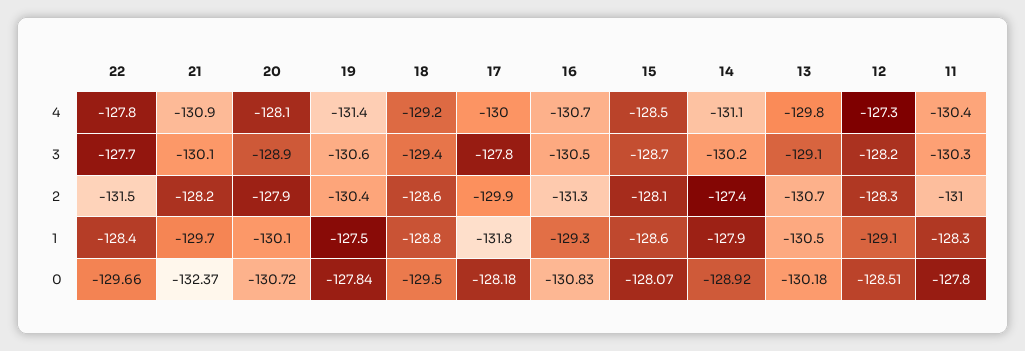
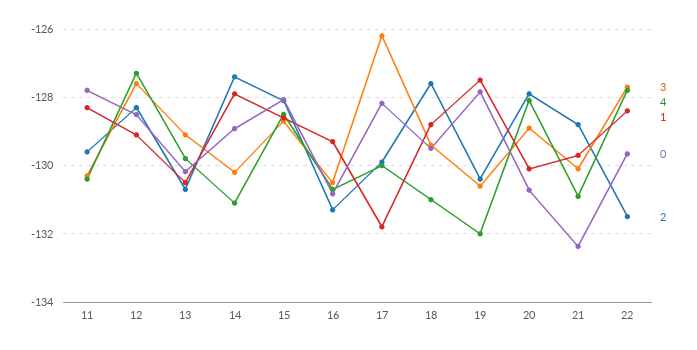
  {
    "4": {
      "22": -127.8,
      "21": -130.9,
      "20": -128.1,
-     "19": -131.4,
+     "19": -132,
-     "18": -129.2,
+     "18": -131,
      "17": -130,
      "16": -130.7,
      "15": -128.5,
      "14": -131.1,
      "13": -129.8,
      "12": -127.3,
      "11": -130.4
    },
    "3": {
      "22": -127.7,
      "21": -130.1,
      "20": -128.9,
      "19": -130.6,
      "18": -129.4,
-     "17": -127.8,
+     "17": -126.2,
      "16": -130.5,
      "15": -128.7,
      "14": -130.2,
      "13": -129.1,
-     "12": -128.2,
+     "12": -127.6,
      "11": -130.3
    },
    "2": {
      "22": -131.5,
-     "21": -128.2,
+     "21": -128.8,
      "20": -127.9,
      "19": -130.4,
-     "18": -128.6,
+     "18": -127.6,
      "17": -129.9,
      "16": -131.3,
      "15": -128.1,
      "14": -127.4,
      "13": -130.7,
      "12": -128.3,
-     "11": -131
+     "11": -129.6
    },
    "1": {
      "22": -128.4,
      "21": -129.7,
      "20": -130.1,
      "19": -127.5,
      "18": -128.8,
      "17": -131.8,
      "16": -129.3,
      "15": -128.6,
      "14": -127.9,
      "13": -130.5,
      "12": -129.1,
      "11": -128.3
    },
    "0": {
      "22": -129.66,
      "21": -132.37,
      "20": -130.72,
      "19": -127.84,
      "18": -129.5,
      "17": -128.18,
      "16": -130.83,
      "15": -128.07,
      "14": -128.92,
      "13": -130.18,
      "12": -128.51,
      "11": -127.8
    }
  }

